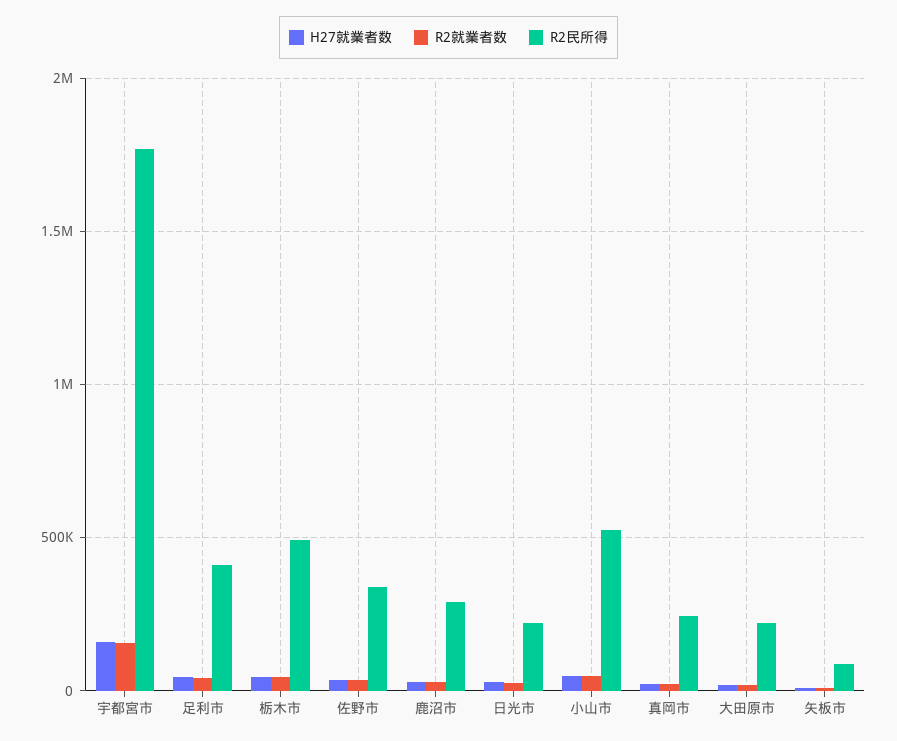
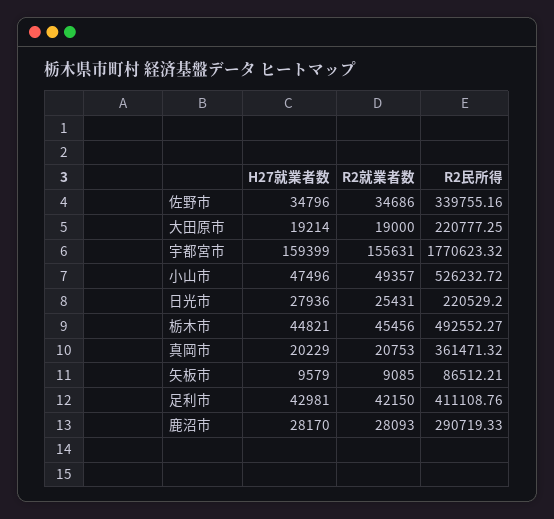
  {
    "H27就業者数": {
      "宇都宮市": 159399,
      "足利市": 42981,
      "栃木市": 44821,
      "佐野市": 34796,
      "鹿沼市": 28170,
      "日光市": 27936,
      "小山市": 47496,
      "真岡市": 20229,
      "大田原市": 19214,
      "矢板市": 9579
    },
    "R2就業者数": {
      "宇都宮市": 155631,
      "足利市": 42150,
      "栃木市": 45456,
      "佐野市": 34686,
      "鹿沼市": 28093,
      "日光市": 25431,
      "小山市": 49357,
      "真岡市": 20753,
      "大田原市": 19000,
      "矢板市": 9085
    },
    "R2民所得": {
      "宇都宮市": 1770623.32,
      "足利市": 411108.76,
      "栃木市": 492552.27,
      "佐野市": 339755.16,
      "鹿沼市": 290719.33,
      "日光市": 220529.2,
      "小山市": 526232.72,
-     "真岡市": 250000,
+     "真岡市": 361471.32,
      "大田原市": 220777.25,
      "矢板市": 86512.21
    }
  }

